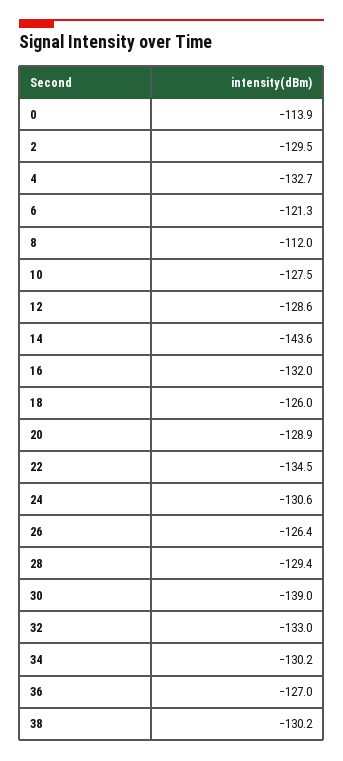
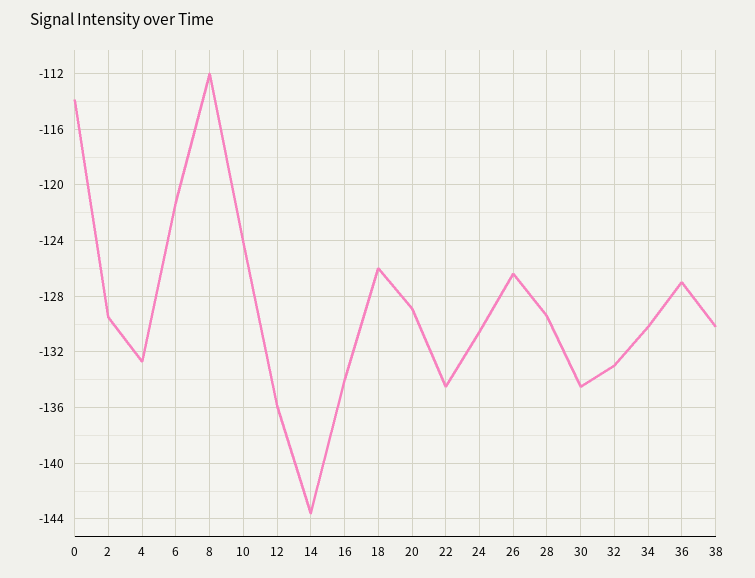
  {
    "0": -113.9,
    "2": -129.5,
    "4": -132.7,
    "6": -121.3,
    "8": -112,
-   "10": -127.5,
+   "10": -124,
-   "12": -128.6,
+   "12": -136,
    "14": -143.6,
-   "16": -132,
+   "16": -134,
    "18": -126,
    "20": -128.9,
    "22": -134.5,
    "24": -130.6,
    "26": -126.4,
    "28": -129.4,
-   "30": -139,
+   "30": -134.5,
    "32": -133,
    "34": -130.2,
    "36": -127,
    "38": -130.2
  }

